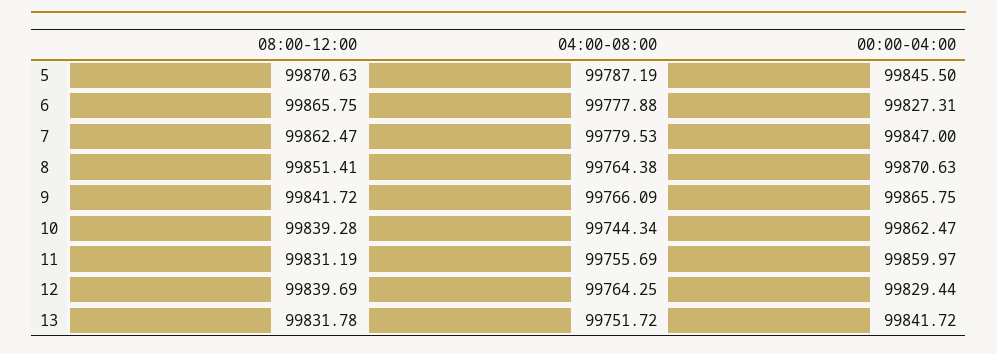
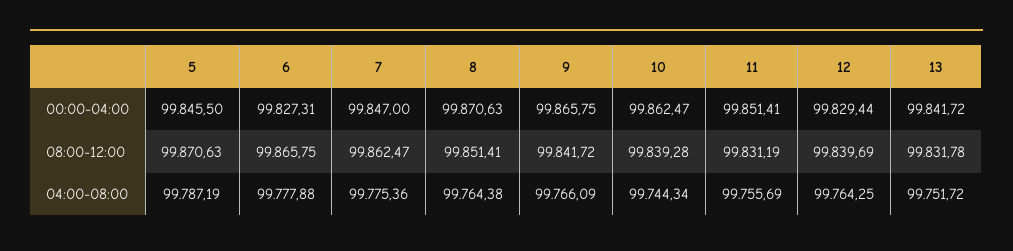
  {
    "08:00-12:00": {
      "5": 99870.63,
      "6": 99865.75,
      "7": 99862.47,
      "8": 99851.41,
      "9": 99841.72,
      "10": 99839.28,
      "11": 99831.19,
      "12": 99839.69,
      "13": 99831.78
    },
    "04:00-08:00": {
      "5": 99787.19,
      "6": 99777.88,
-     "7": 99779.53,
+     "7": 99775.36,
      "8": 99764.38,
      "9": 99766.09,
      "10": 99744.34,
      "11": 99755.69,
      "12": 99764.25,
      "13": 99751.72
    },
    "00:00-04:00": {
      "5": 99845.5,
      "6": 99827.31,
      "7": 99847,
      "8": 99870.63,
      "9": 99865.75,
      "10": 99862.47,
-     "11": 99859.97,
+     "11": 99851.41,
      "12": 99829.44,
      "13": 99841.72
    }
  }

